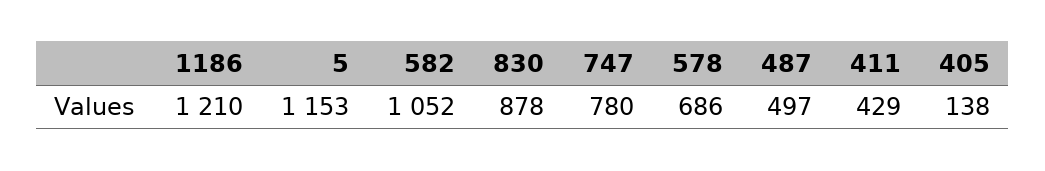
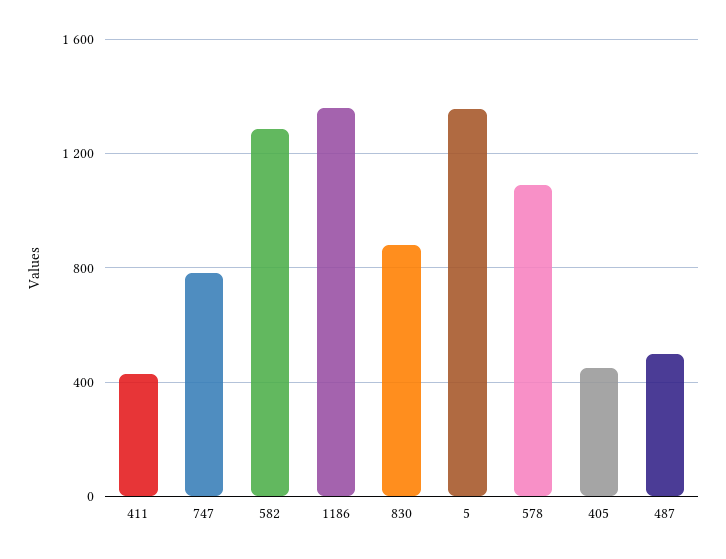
  {
-   "1186": 1210,
+   "1186": 1350,
-   "5": 1153,
+   "5": 1350,
-   "582": 1052,
+   "582": 1300,
    "830": 878,
    "747": 780,
-   "578": 686,
+   "578": 1100,
    "487": 497,
    "411": 429,
-   "405": 138
+   "405": 450
  }

